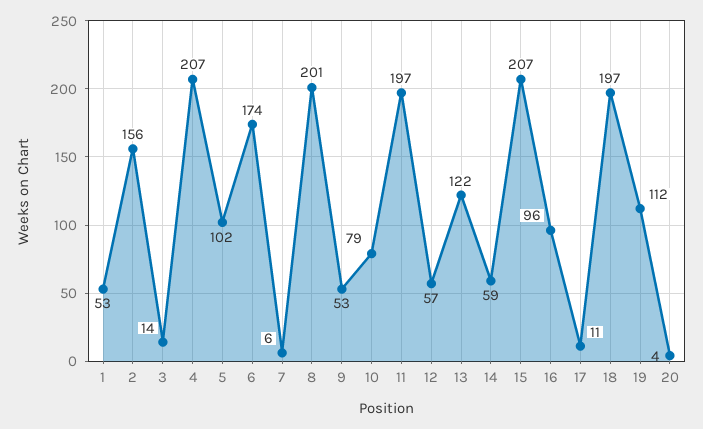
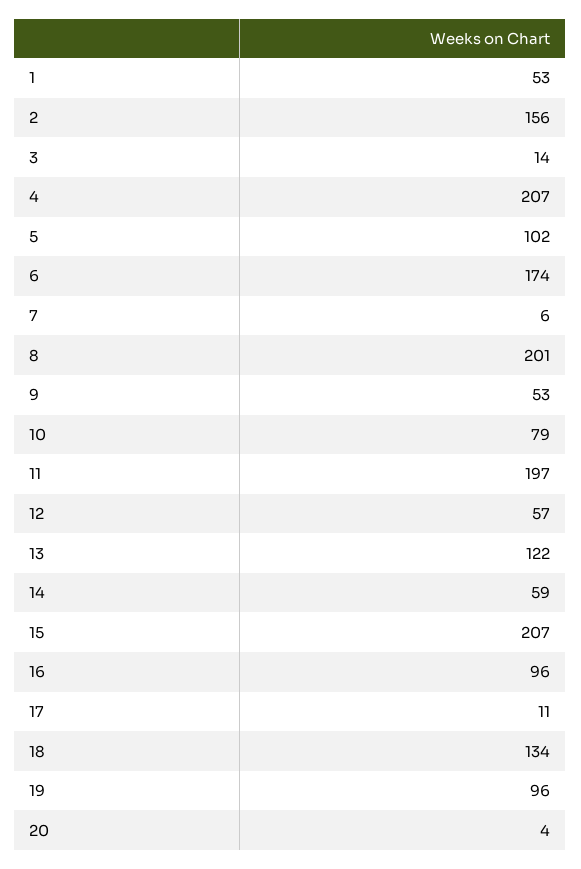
  {
    "1": 53,
    "2": 156,
    "3": 14,
    "4": 207,
    "5": 102,
    "6": 174,
    "7": 6,
    "8": 201,
    "9": 53,
    "10": 79,
    "11": 197,
    "12": 57,
    "13": 122,
    "14": 59,
    "15": 207,
    "16": 96,
    "17": 11,
-   "18": 197,
+   "18": 134,
-   "19": 112,
+   "19": 96,
    "20": 4
  }

